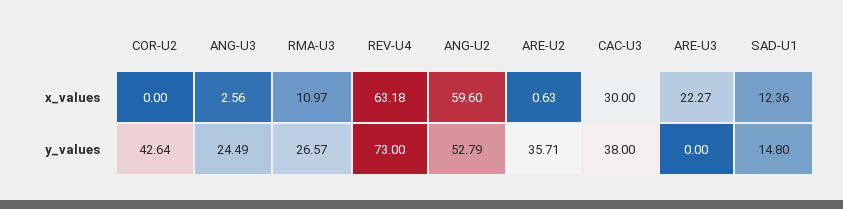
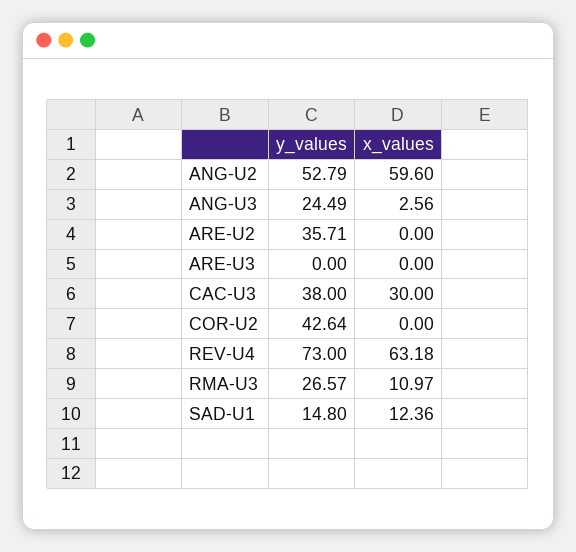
  {
    "COR-U2": {
      "x_values": 0,
      "y_values": 42.64
    },
    "ANG-U3": {
      "x_values": 2.56,
      "y_values": 24.49
    },
    "RMA-U3": {
      "x_values": 10.97,
      "y_values": 26.57
    },
    "REV-U4": {
      "x_values": 63.18,
      "y_values": 73
    },
    "ANG-U2": {
      "x_values": 59.6,
      "y_values": 52.79
    },
    "ARE-U2": {
-     "x_values": 0.63,
+     "x_values": 0,
      "y_values": 35.71
    },
    "CAC-U3": {
      "x_values": 30,
      "y_values": 38
    },
    "ARE-U3": {
-     "x_values": 22.27,
+     "x_values": 0,
      "y_values": 0
    },
    "SAD-U1": {
      "x_values": 12.36,
      "y_values": 14.8
    }
  }

